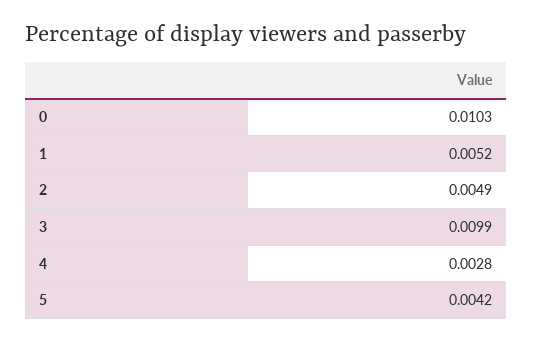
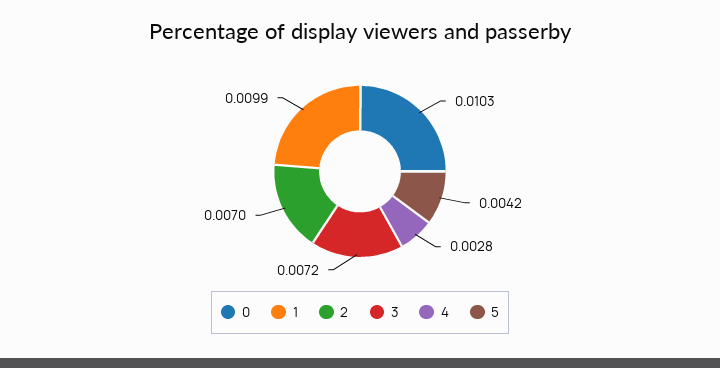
  {
    "0": 0.0103,
-   "1": 0.0052,
+   "1": 0.0099,
-   "2": 0.0049,
+   "2": 0.007,
-   "3": 0.0099,
+   "3": 0.0072,
    "4": 0.0028,
    "5": 0.0042
  }

